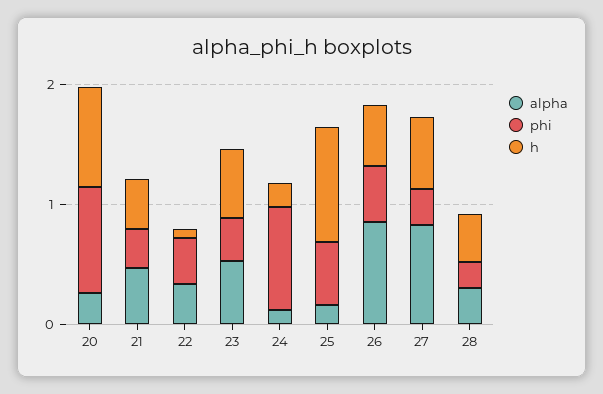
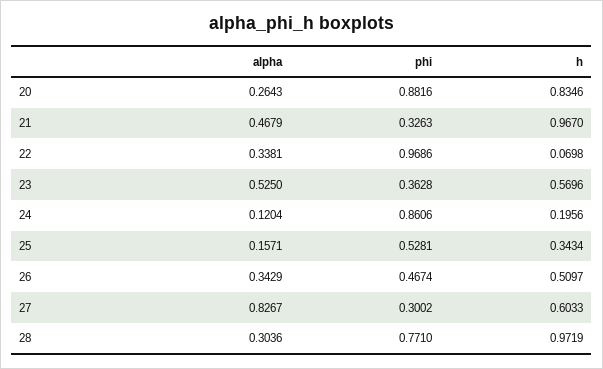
  {
    "alpha": {
      "20": 0.2643,
      "21": 0.4679,
      "22": 0.3381,
      "23": 0.525,
      "24": 0.1204,
      "25": 0.1571,
-     "26": 0.8,
+     "26": 0.3429,
      "27": 0.8267,
      "28": 0.3036
    },
    "phi": {
      "20": 0.8816,
      "21": 0.3263,
-     "22": 0.4,
+     "22": 0.9686,
      "23": 0.3628,
      "24": 0.8606,
      "25": 0.5281,
      "26": 0.4674,
      "27": 0.3002,
-     "28": 0.2
+     "28": 0.771
    },
    "h": {
      "20": 0.8346,
-     "21": 0.4,
+     "21": 0.967,
      "22": 0.0698,
      "23": 0.5696,
      "24": 0.1956,
-     "25": 1,
+     "25": 0.3434,
      "26": 0.5097,
      "27": 0.6033,
-     "28": 0.4
+     "28": 0.9719
    }
  }

